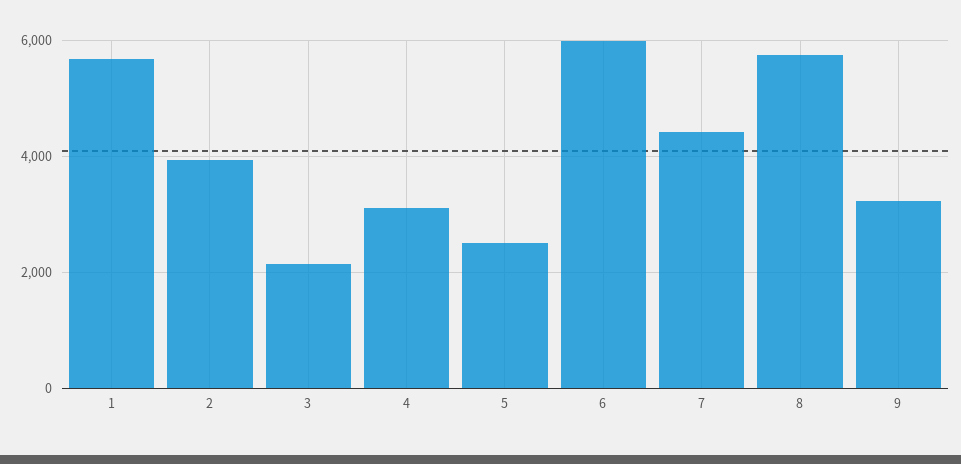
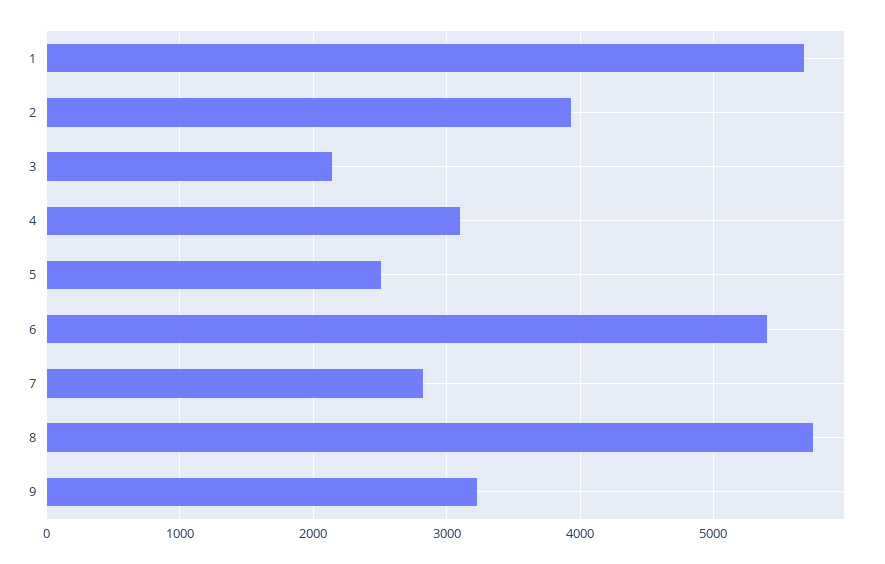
  {
    "1": 5700,
    "2": 3900,
    "3": 2100,
    "4": 3100,
    "5": 2500,
-   "6": 6000,
+   "6": 5400,
-   "7": 4400,
+   "7": 2800,
    "8": 5700,
    "9": 3200
  }

